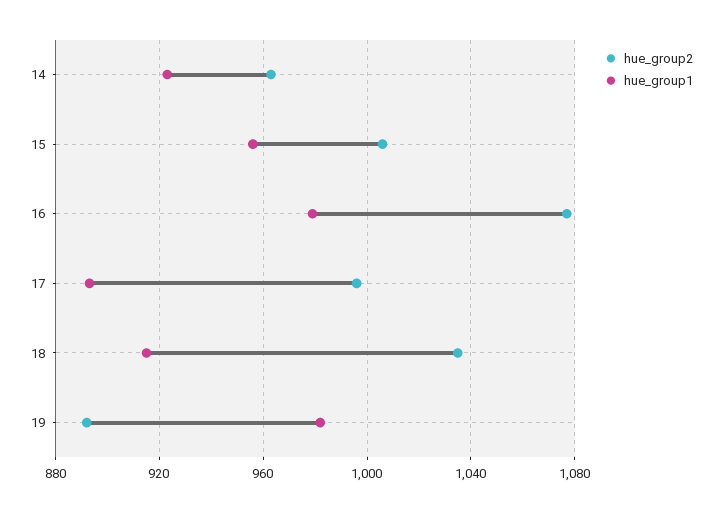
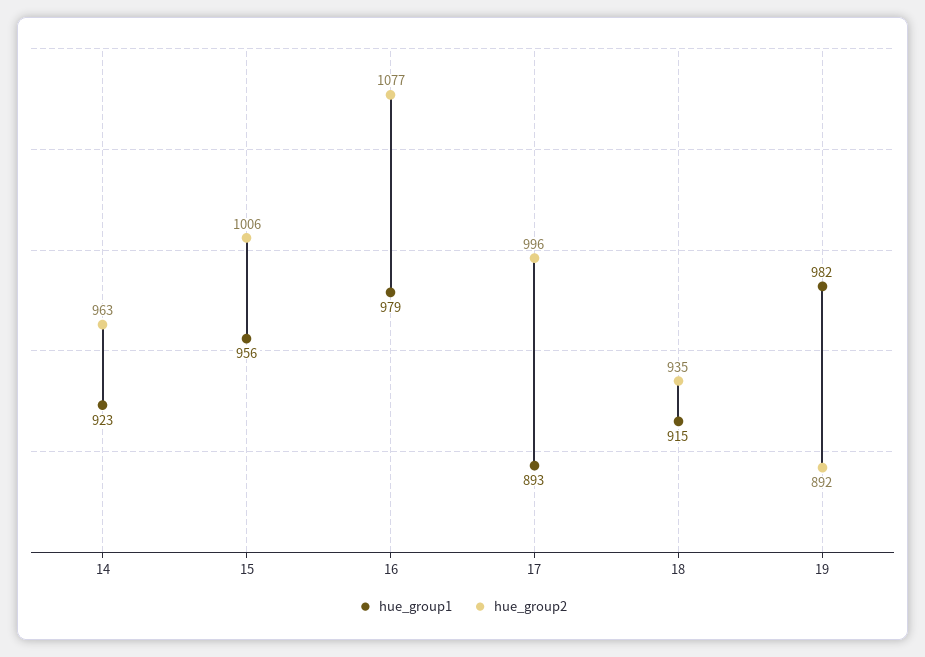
  {
    "hue_group2": {
      "14": 963,
      "15": 1006,
      "16": 1077,
      "17": 996,
-     "18": 1035,
+     "18": 935,
      "19": 892
    },
    "hue_group1": {
      "14": 923,
      "15": 956,
      "16": 979,
      "17": 893,
      "18": 915,
      "19": 982
    }
  }

